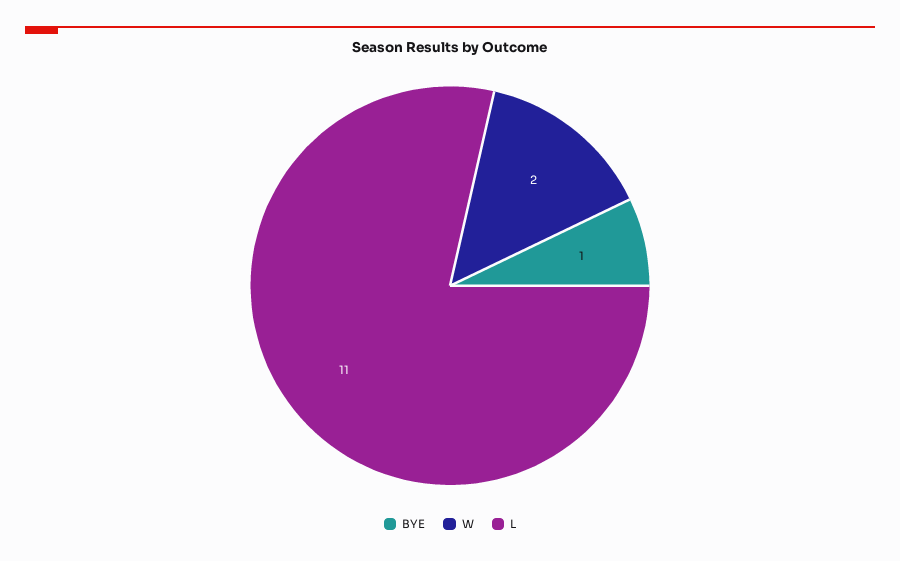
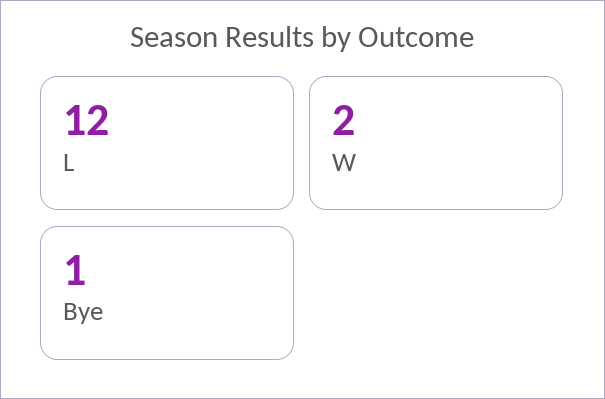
  {
    "BYE": 1,
    "W": 2,
-   "L": 11
+   "L": 12
  }

